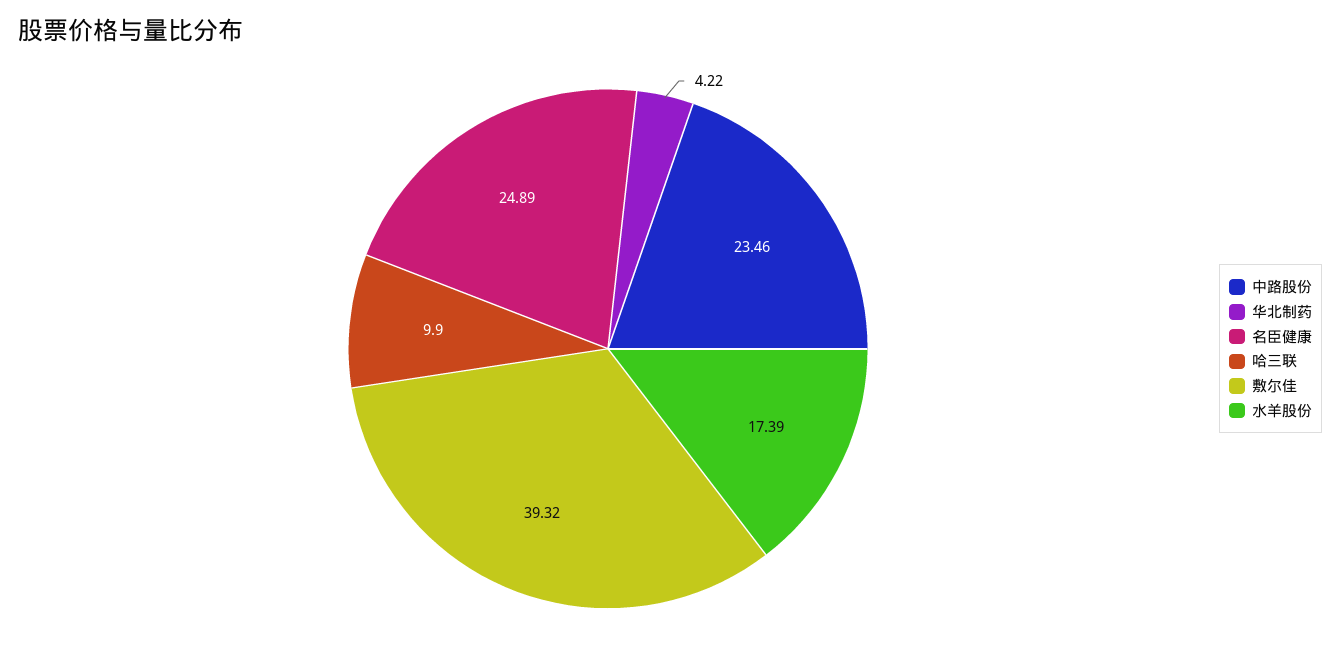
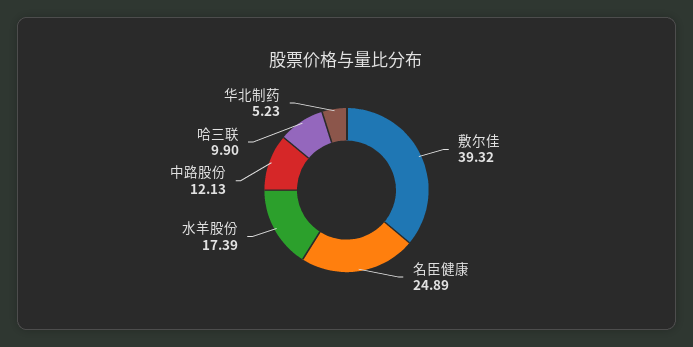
  {
-   "中路股份": 23.46,
+   "中路股份": 12.13,
-   "华北制药": 4.22,
+   "华北制药": 5.23,
    "名臣健康": 24.89,
    "哈三联": 9.9,
    "敷尔佳": 39.32,
    "水羊股份": 17.39
  }

